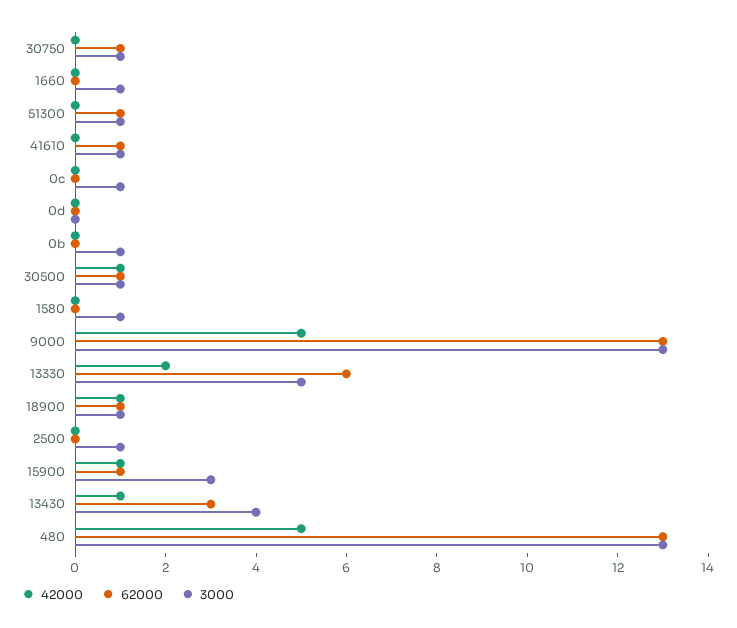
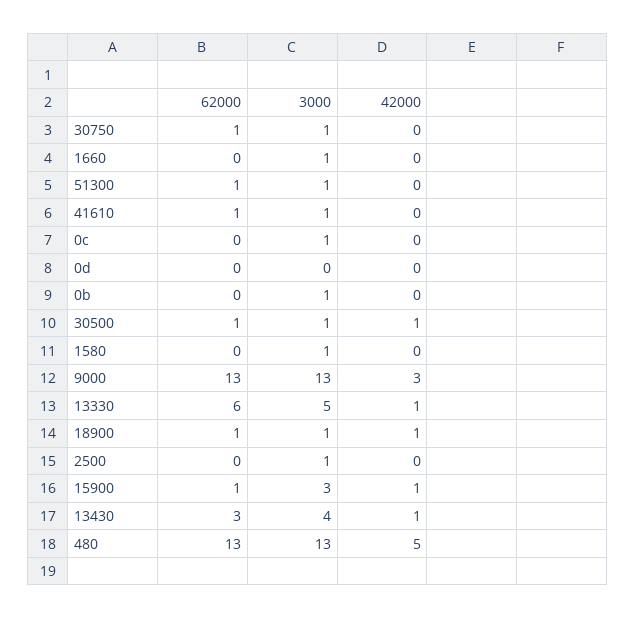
  {
    "42000": {
      "30750": 0,
      "1660": 0,
      "51300": 0,
      "41610": 0,
      "0c": 0,
      "0d": 0,
      "0b": 0,
      "30500": 1,
      "1580": 0,
-     "9000": 5,
+     "9000": 3,
-     "13330": 2,
+     "13330": 1,
      "18900": 1,
      "2500": 0,
      "15900": 1,
      "13430": 1,
      "480": 5
    },
    "62000": {
      "30750": 1,
      "1660": 0,
      "51300": 1,
      "41610": 1,
      "0c": 0,
      "0d": 0,
      "0b": 0,
      "30500": 1,
      "1580": 0,
      "9000": 13,
      "13330": 6,
      "18900": 1,
      "2500": 0,
      "15900": 1,
      "13430": 3,
      "480": 13
    },
    "3000": {
      "30750": 1,
      "1660": 1,
      "51300": 1,
      "41610": 1,
      "0c": 1,
      "0d": 0,
      "0b": 1,
      "30500": 1,
      "1580": 1,
      "9000": 13,
      "13330": 5,
      "18900": 1,
      "2500": 1,
      "15900": 3,
      "13430": 4,
      "480": 13
    }
  }

